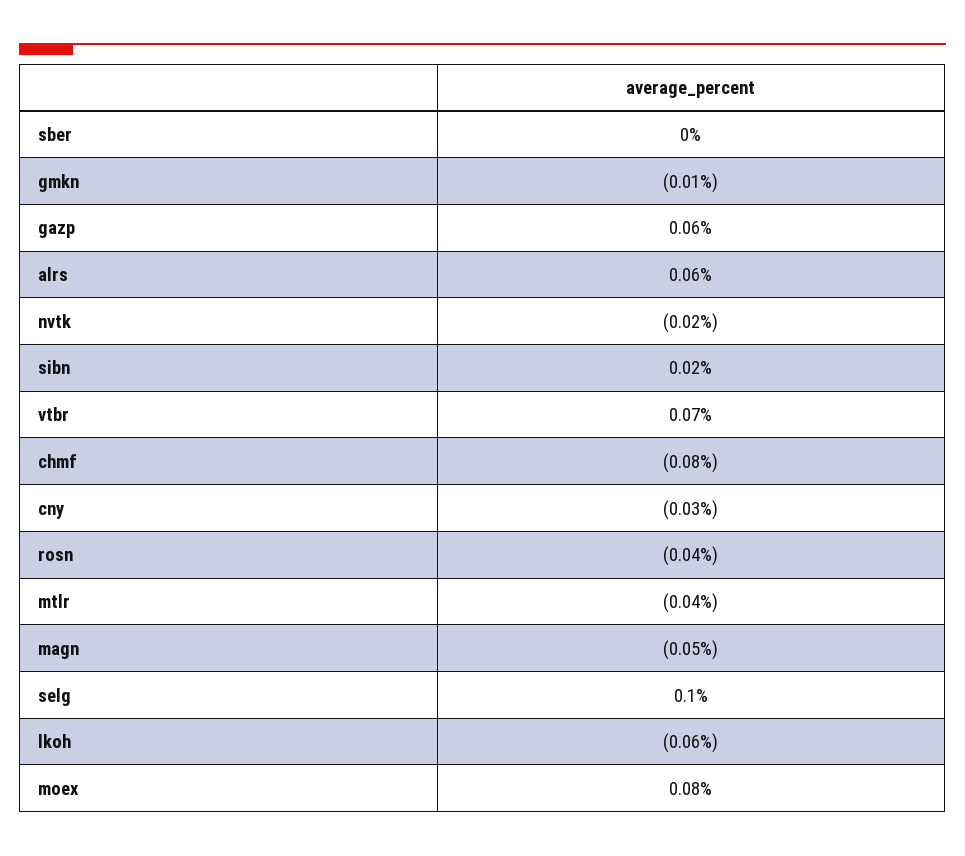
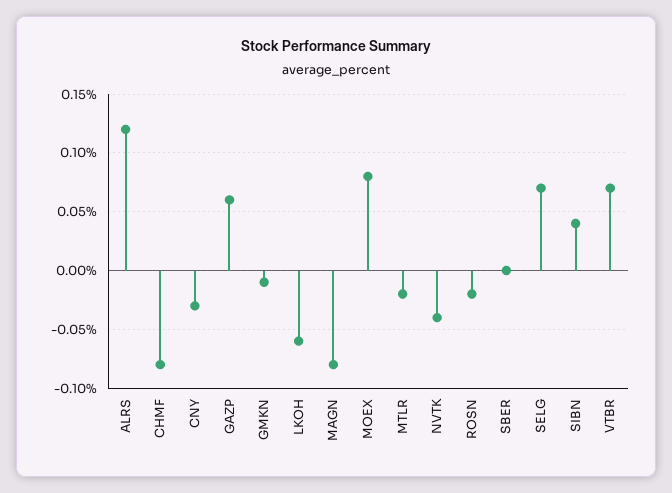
  {
    "sber": 0,
    "gmkn": -0.01,
    "gazp": 0.06,
-   "alrs": 0.06,
+   "alrs": 0.12,
-   "nvtk": -0.02,
+   "nvtk": -0.04,
-   "sibn": 0.02,
+   "sibn": 0.04,
    "vtbr": 0.07,
    "chmf": -0.08,
    "cny": -0.03,
-   "rosn": -0.04,
+   "rosn": -0.02,
-   "mtlr": -0.04,
+   "mtlr": -0.02,
-   "magn": -0.05,
+   "magn": -0.08,
-   "selg": 0.1,
+   "selg": 0.07,
    "lkoh": -0.06,
    "moex": 0.08
  }

